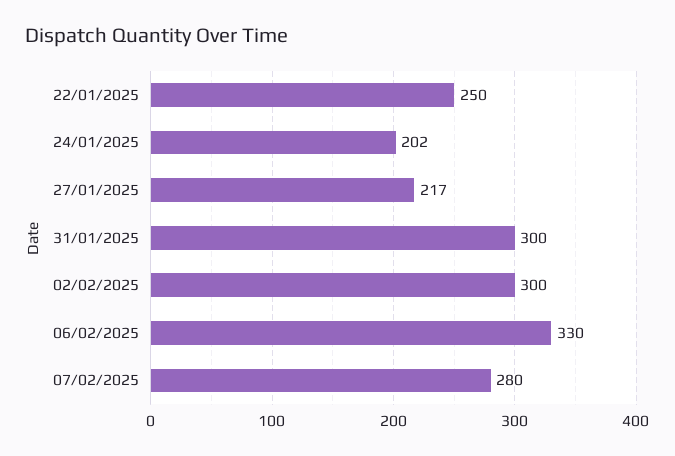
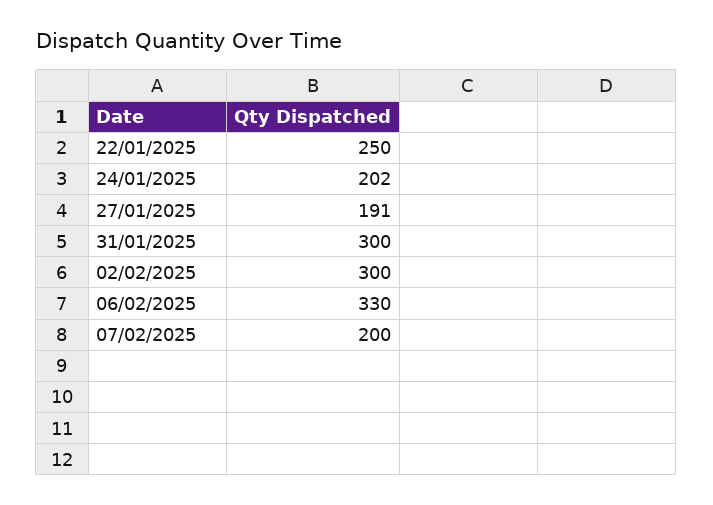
  {
    "22/01/2025": 250,
    "24/01/2025": 202,
-   "27/01/2025": 217,
+   "27/01/2025": 191,
    "31/01/2025": 300,
    "02/02/2025": 300,
    "06/02/2025": 330,
-   "07/02/2025": 280
+   "07/02/2025": 200
  }

